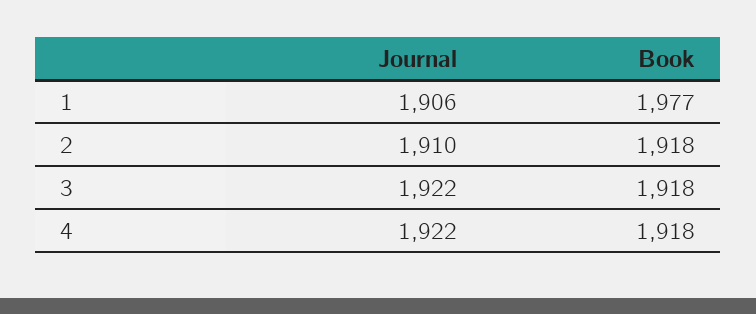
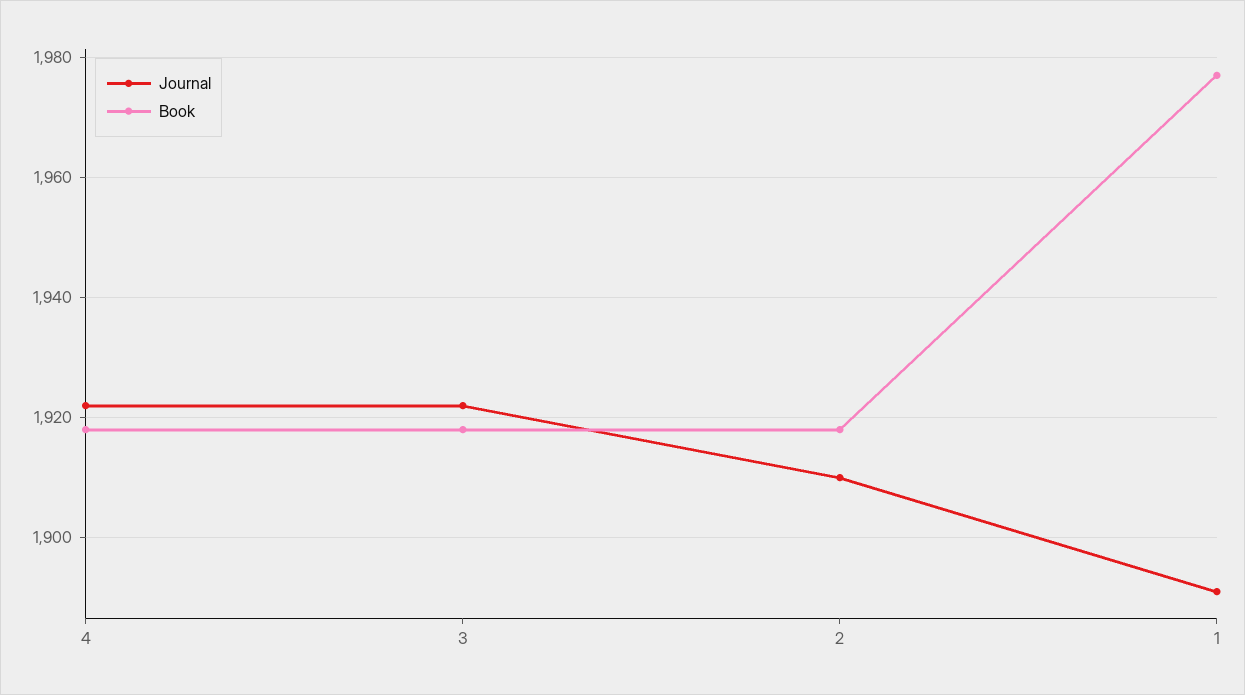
  {
    "Journal": {
-     "1": 1906,
+     "1": 1890,
      "2": 1910,
      "3": 1922,
      "4": 1922
    },
    "Book": {
      "1": 1977,
      "2": 1918,
      "3": 1918,
      "4": 1918
    }
  }

